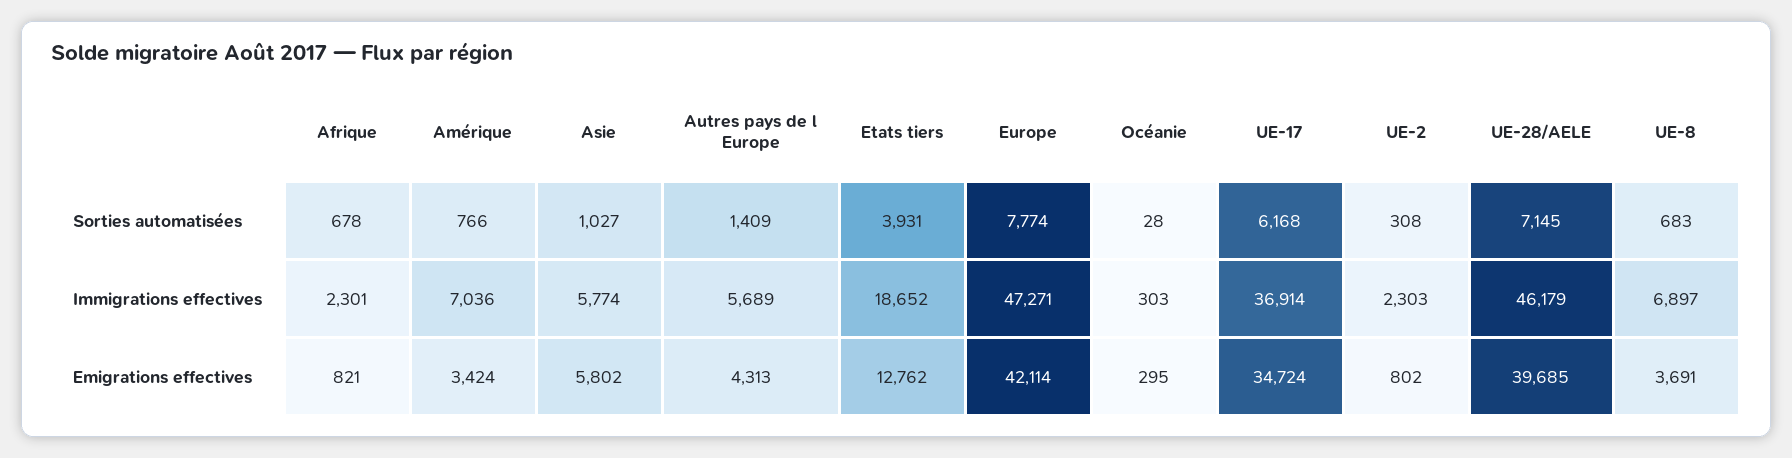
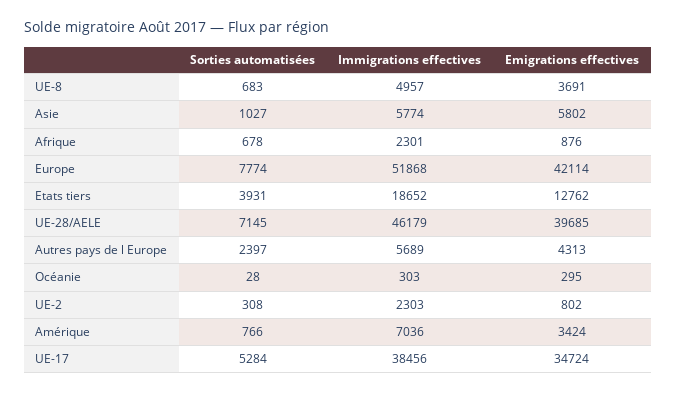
  {
    "Afrique": {
      "Sorties automatisées": 678,
      "Immigrations effectives": 2301,
-     "Emigrations effectives": 821
+     "Emigrations effectives": 876
    },
    "Amérique": {
      "Sorties automatisées": 766,
      "Immigrations effectives": 7036,
      "Emigrations effectives": 3424
    },
    "Asie": {
      "Sorties automatisées": 1027,
      "Immigrations effectives": 5774,
      "Emigrations effectives": 5802
    },
    "Autres pays de l Europe": {
-     "Sorties automatisées": 1409,
+     "Sorties automatisées": 2397,
      "Immigrations effectives": 5689,
      "Emigrations effectives": 4313
    },
    "Etats tiers": {
      "Sorties automatisées": 3931,
      "Immigrations effectives": 18652,
      "Emigrations effectives": 12762
    },
    "Europe": {
      "Sorties automatisées": 7774,
-     "Immigrations effectives": 47271,
+     "Immigrations effectives": 51868,
      "Emigrations effectives": 42114
    },
    "Océanie": {
      "Sorties automatisées": 28,
      "Immigrations effectives": 303,
      "Emigrations effectives": 295
    },
    "UE-17": {
-     "Sorties automatisées": 6168,
+     "Sorties automatisées": 5284,
-     "Immigrations effectives": 36914,
+     "Immigrations effectives": 38456,
      "Emigrations effectives": 34724
    },
    "UE-2": {
      "Sorties automatisées": 308,
      "Immigrations effectives": 2303,
      "Emigrations effectives": 802
    },
    "UE-28/AELE": {
      "Sorties automatisées": 7145,
      "Immigrations effectives": 46179,
      "Emigrations effectives": 39685
    },
    "UE-8": {
      "Sorties automatisées": 683,
-     "Immigrations effectives": 6897,
+     "Immigrations effectives": 4957,
      "Emigrations effectives": 3691
    }
  }

